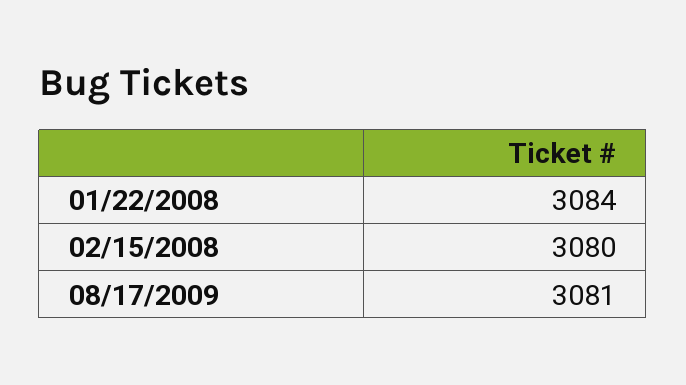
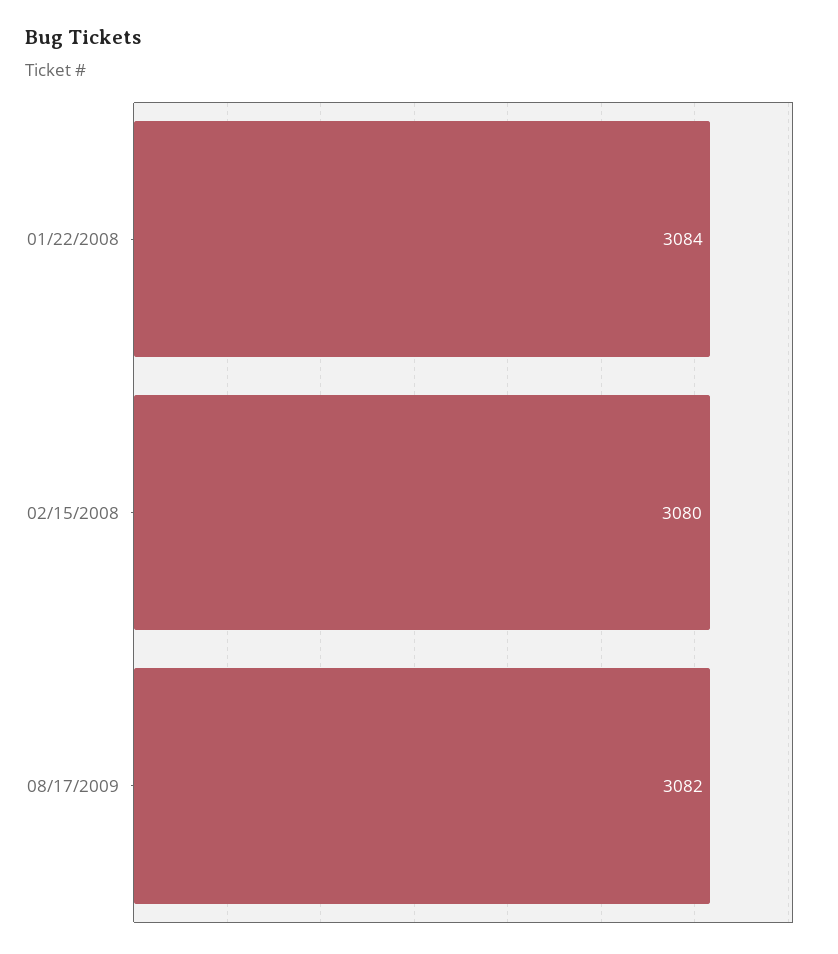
  {
    "01/22/2008": 3084,
    "02/15/2008": 3080,
-   "08/17/2009": 3081
+   "08/17/2009": 3082
  }

